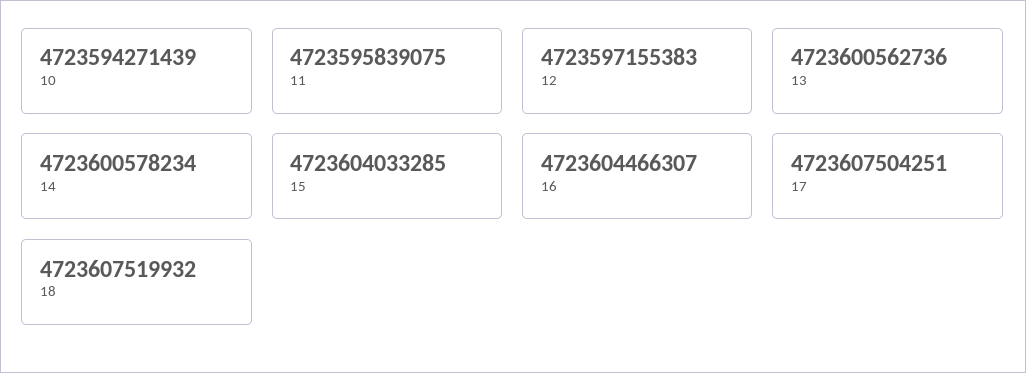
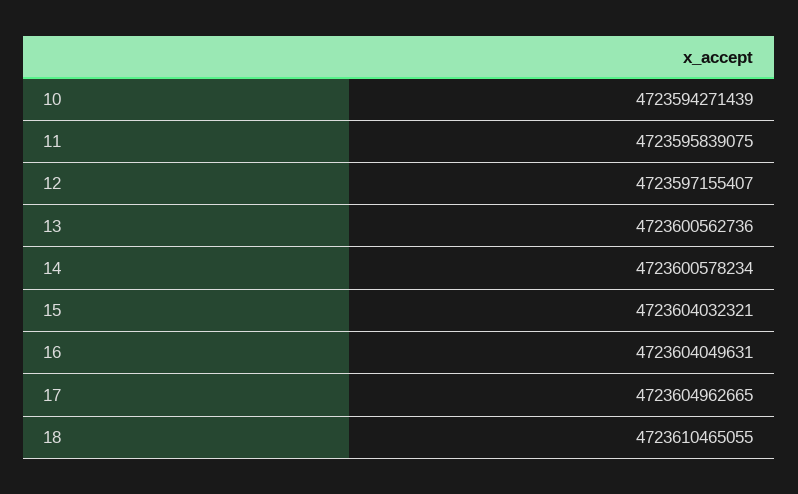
  {
    "10": 4723594271439,
    "11": 4723595839075,
-   "12": 4723597155383,
+   "12": 4723597155407,
    "13": 4723600562736,
    "14": 4723600578234,
-   "15": 4723604033285,
+   "15": 4723604032321,
-   "16": 4723604466307,
+   "16": 4723604049631,
-   "17": 4723607504251,
+   "17": 4723604962665,
-   "18": 4723607519932
+   "18": 4723610465055
  }

